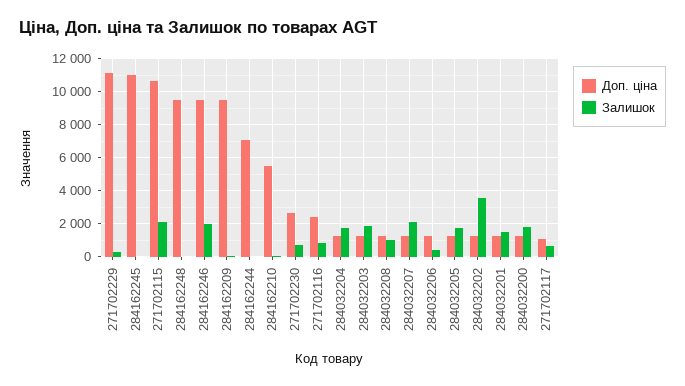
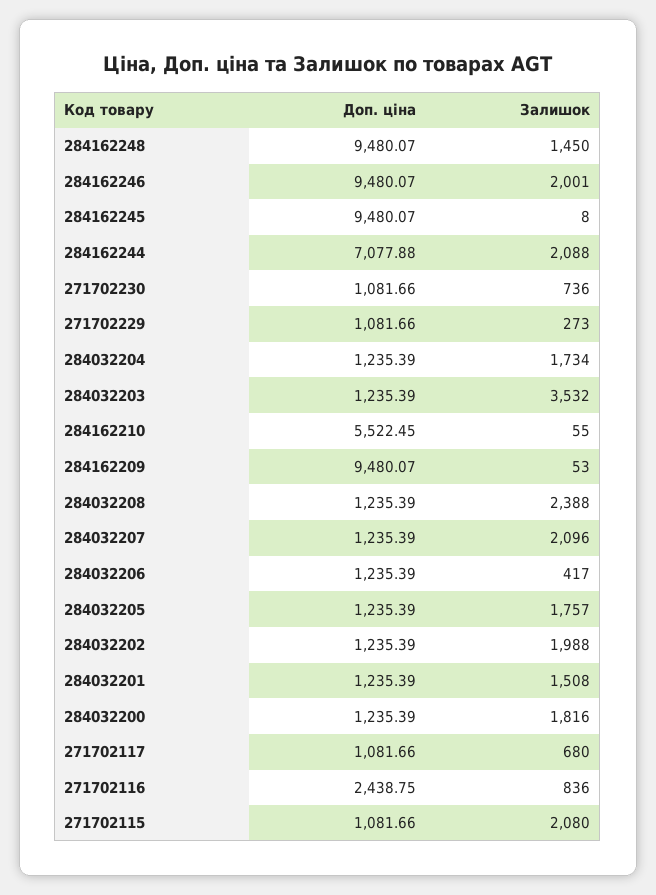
  {
    "Доп. ціна": {
-     "271702229": 11000,
+     "271702229": 1081.66,
-     "284162245": 11000,
+     "284162245": 9480.07,
-     "271702115": 10500,
+     "271702115": 1081.66,
      "284162248": 9480.07,
      "284162246": 9480.07,
      "284162209": 9480.07,
      "284162244": 7077.88,
      "284162210": 5522.45,
-     "271702230": 2500,
+     "271702230": 1081.66,
      "271702116": 2438.75,
      "284032204": 1235.39,
      "284032203": 1235.39,
      "284032208": 1235.39,
      "284032207": 1235.39,
      "284032206": 1235.39,
      "284032205": 1235.39,
      "284032202": 1235.39,
      "284032201": 1235.39,
      "284032200": 1235.39,
      "271702117": 1081.66
    },
    "Залишок": {
      "271702229": 273,
      "284162245": 8,
      "271702115": 2080,
-     "284162248": 0,
+     "284162248": 1450,
      "284162246": 2001,
      "284162209": 53,
-     "284162244": 0,
+     "284162244": 2088,
      "284162210": 55,
      "271702230": 736,
      "271702116": 836,
      "284032204": 1734,
-     "284032203": 2000,
+     "284032203": 3532,
-     "284032208": 1000,
+     "284032208": 2388,
      "284032207": 2096,
      "284032206": 417,
      "284032205": 1757,
-     "284032202": 3500,
+     "284032202": 1988,
      "284032201": 1508,
      "284032200": 1816,
      "271702117": 680
    }
  }

